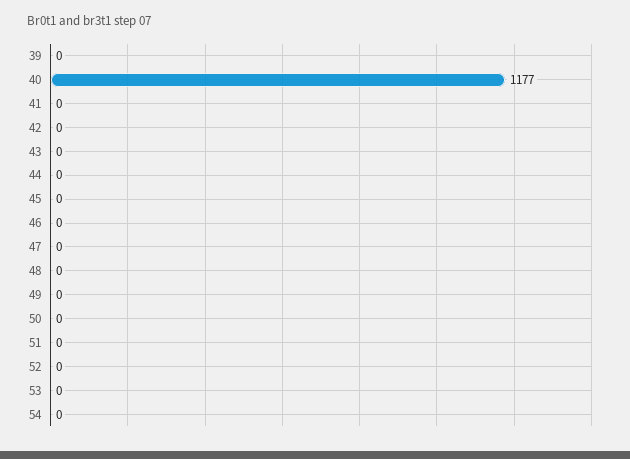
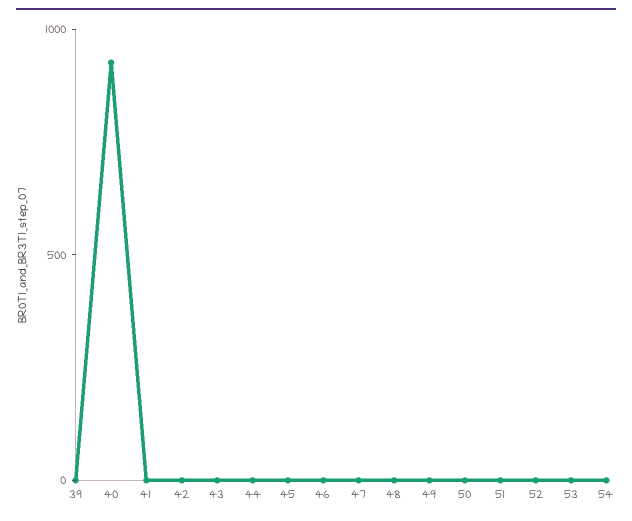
  {
    "39": 0,
-   "40": 1177,
+   "40": 900,
    "41": 0,
    "42": 0,
    "43": 0,
    "44": 0,
    "45": 0,
    "46": 0,
    "47": 0,
    "48": 0,
    "49": 0,
    "50": 0,
    "51": 0,
    "52": 0,
    "53": 0,
    "54": 0
  }

